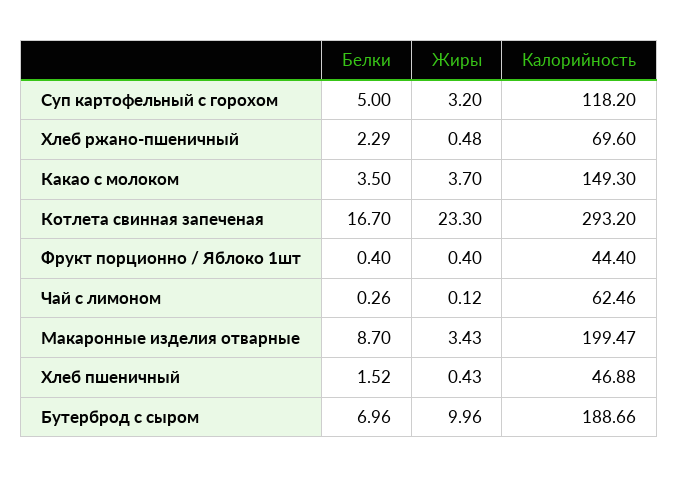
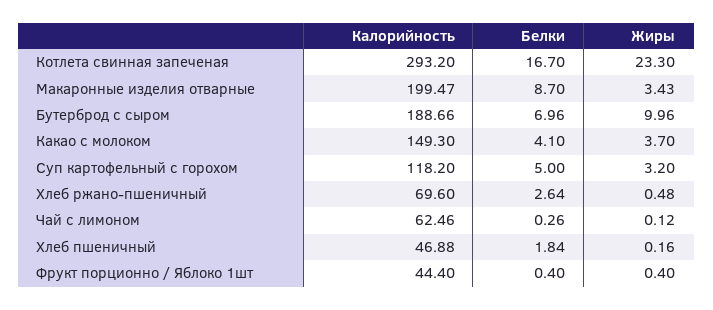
  {
    "Белки": {
      "Суп картофельный с горохом": 5,
-     "Хлеб ржано-пшеничный": 2.29,
+     "Хлеб ржано-пшеничный": 2.64,
-     "Какао с молоком": 3.5,
+     "Какао с молоком": 4.1,
      "Котлета свинная запеченая": 16.7,
      "Фрукт порционно / Яблоко 1шт": 0.4,
      "Чай с лимоном": 0.26,
      "Макаронные изделия отварные": 8.7,
-     "Хлеб пшеничный": 1.52,
+     "Хлеб пшеничный": 1.84,
      "Бутерброд с сыром": 6.96
    },
    "Жиры": {
      "Суп картофельный с горохом": 3.2,
      "Хлеб ржано-пшеничный": 0.48,
      "Какао с молоком": 3.7,
      "Котлета свинная запеченая": 23.3,
      "Фрукт порционно / Яблоко 1шт": 0.4,
      "Чай с лимоном": 0.12,
      "Макаронные изделия отварные": 3.43,
-     "Хлеб пшеничный": 0.43,
+     "Хлеб пшеничный": 0.16,
      "Бутерброд с сыром": 9.96
    },
    "Калорийность": {
      "Суп картофельный с горохом": 118.2,
      "Хлеб ржано-пшеничный": 69.6,
      "Какао с молоком": 149.3,
      "Котлета свинная запеченая": 293.2,
      "Фрукт порционно / Яблоко 1шт": 44.4,
      "Чай с лимоном": 62.46,
      "Макаронные изделия отварные": 199.47,
      "Хлеб пшеничный": 46.88,
      "Бутерброд с сыром": 188.66
    }
  }

